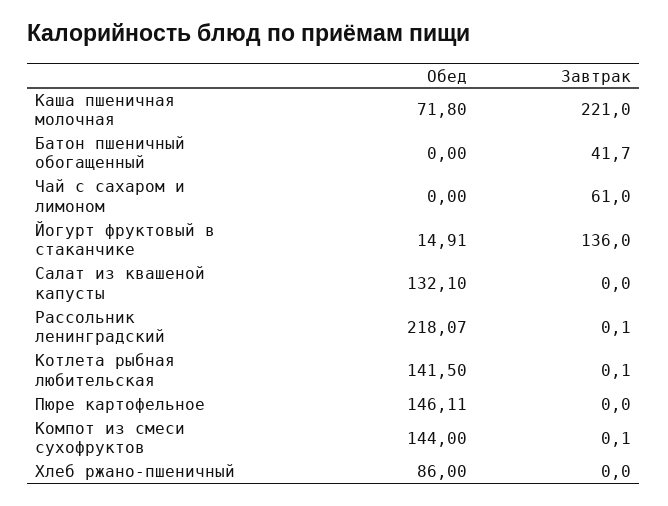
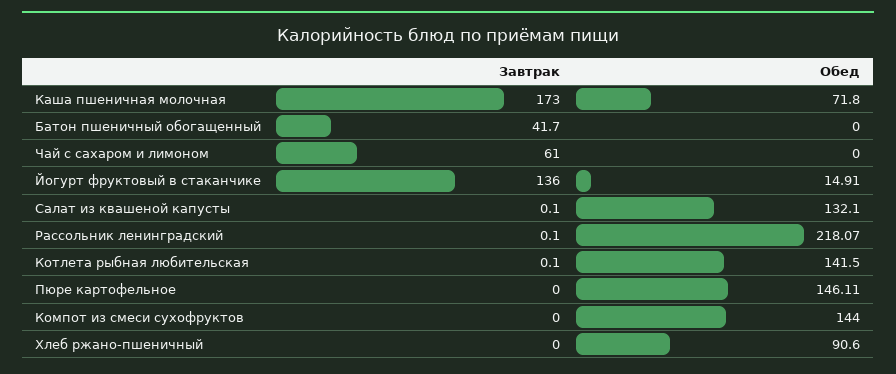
  {
    "Обед": {
      "Каша пшеничная молочная": 71.8,
      "Батон пшеничный обогащенный": 0,
      "Чай с сахаром и лимоном": 0,
      "Йогурт фруктовый в стаканчике": 14.91,
      "Салат из квашеной капусты": 132.1,
      "Рассольник ленинградский": 218.07,
      "Котлета рыбная любительская": 141.5,
      "Пюре картофельное": 146.11,
      "Компот из смеси сухофруктов": 144,
-     "Хлеб ржано-пшеничный": 86
+     "Хлеб ржано-пшеничный": 90.6
    },
    "Завтрак": {
-     "Каша пшеничная молочная": 221,
+     "Каша пшеничная молочная": 173,
      "Батон пшеничный обогащенный": 41.7,
      "Чай с сахаром и лимоном": 61,
      "Йогурт фруктовый в стаканчике": 136,
-     "Салат из квашеной капусты": 0,
+     "Салат из квашеной капусты": 0.1,
      "Рассольник ленинградский": 0.1,
      "Котлета рыбная любительская": 0.1,
      "Пюре картофельное": 0,
-     "Компот из смеси сухофруктов": 0.1,
+     "Компот из смеси сухофруктов": 0,
      "Хлеб ржано-пшеничный": 0
    }
  }

